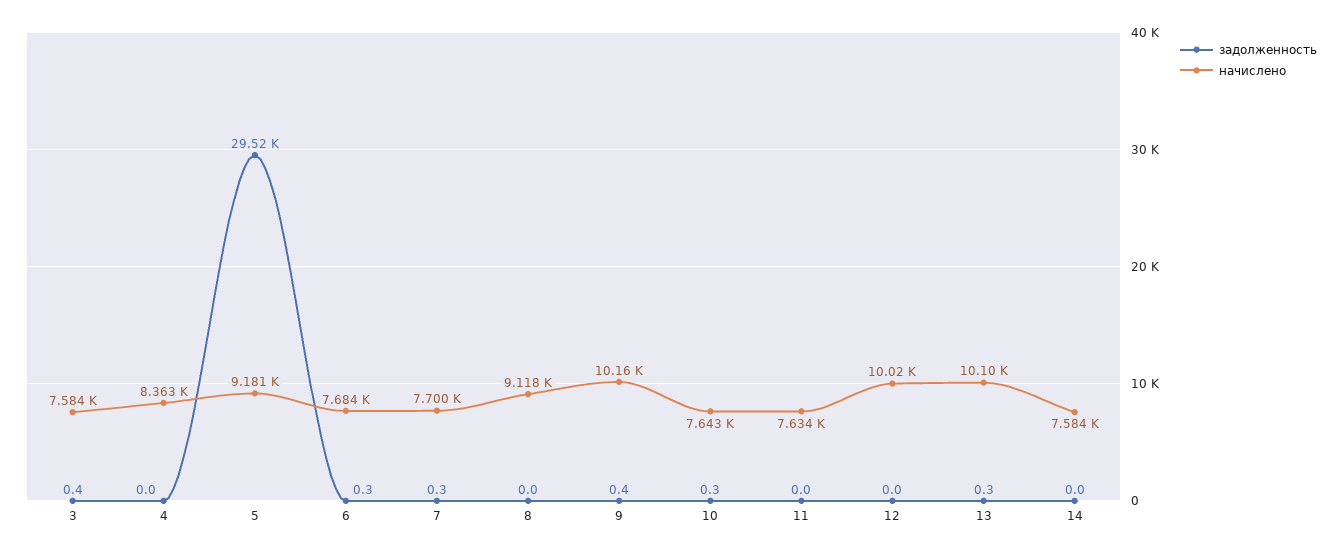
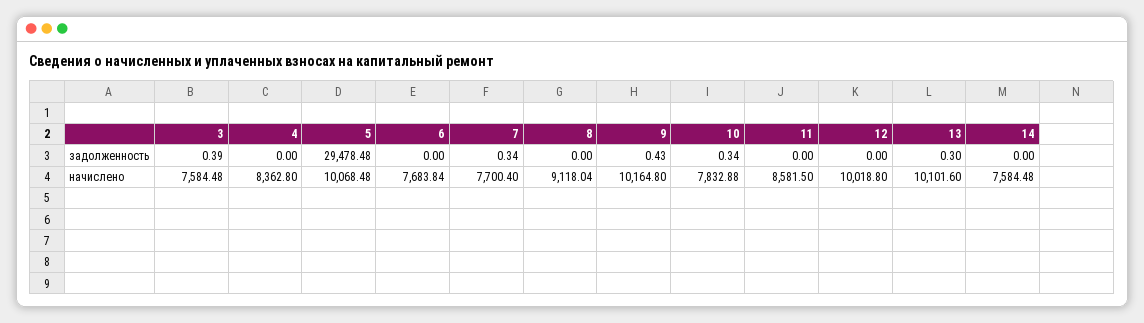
  {
    "задолженность": {
      "3": 0.39,
      "4": 0,
-     "5": 29520,
+     "5": 29478.48,
-     "6": 0.3,
+     "6": 0,
      "7": 0.34,
      "8": 0,
      "9": 0.43,
      "10": 0.34,
      "11": 0,
      "12": 0,
      "13": 0.3,
      "14": 0
    },
    "начислено": {
      "3": 7584.48,
      "4": 8362.8,
-     "5": 9181,
+     "5": 10068.48,
      "6": 7683.84,
      "7": 7700.4,
      "8": 9118.04,
      "9": 10164.8,
-     "10": 7643,
+     "10": 7832.88,
-     "11": 7634,
+     "11": 8581.5,
      "12": 10018.8,
      "13": 10101.6,
      "14": 7584.48
    }
  }

